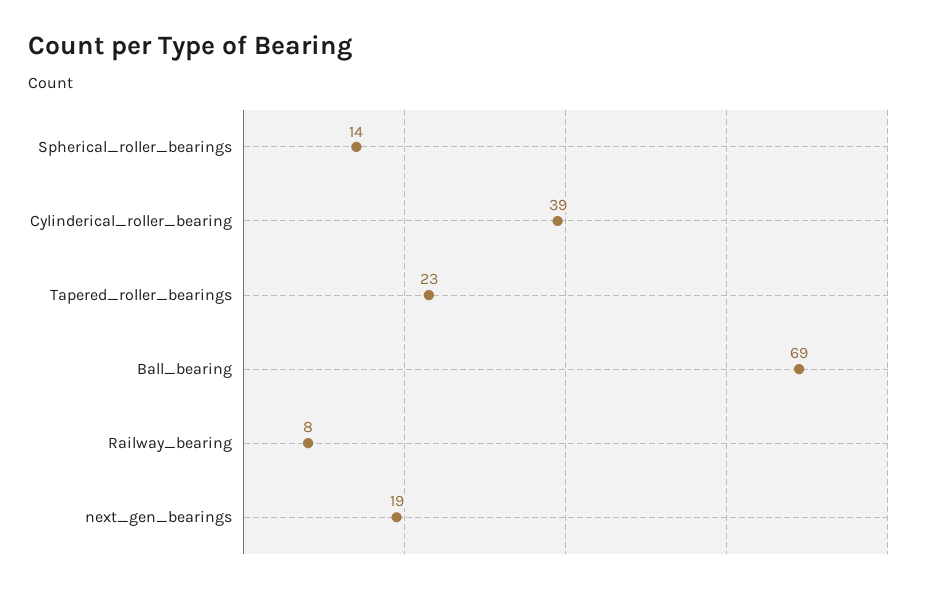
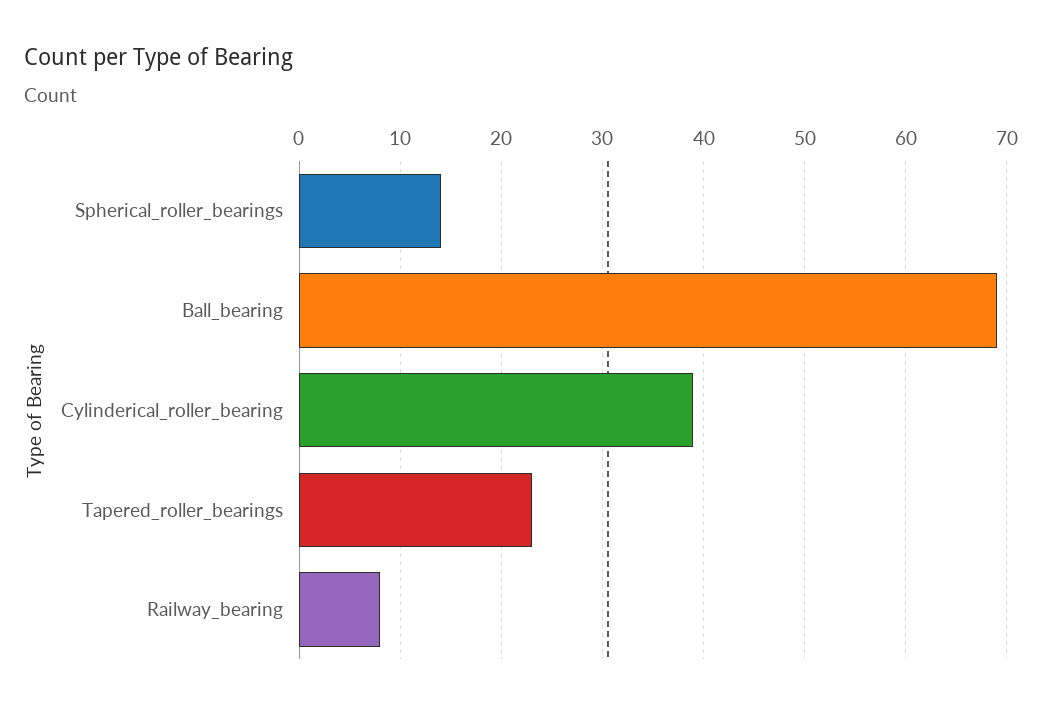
  {
    "Spherical_roller_bearings": 14,
    "Cylinderical_roller_bearing": 39,
    "Tapered_roller_bearings": 23,
    "Ball_bearing": 69,
-   "Railway_bearing": 8,
+   "Railway_bearing": 8
-   "next_gen_bearings": 19
  }

